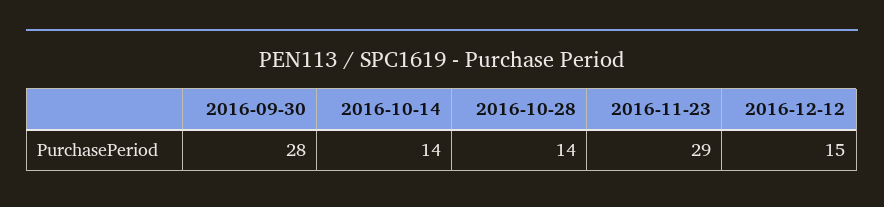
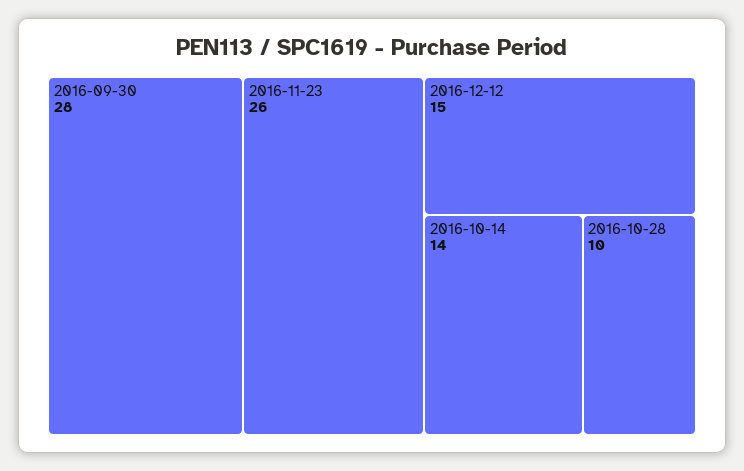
  {
    "2016-09-30": 28,
    "2016-10-14": 14,
-   "2016-10-28": 14,
+   "2016-10-28": 10,
-   "2016-11-23": 29,
+   "2016-11-23": 26,
    "2016-12-12": 15
  }

